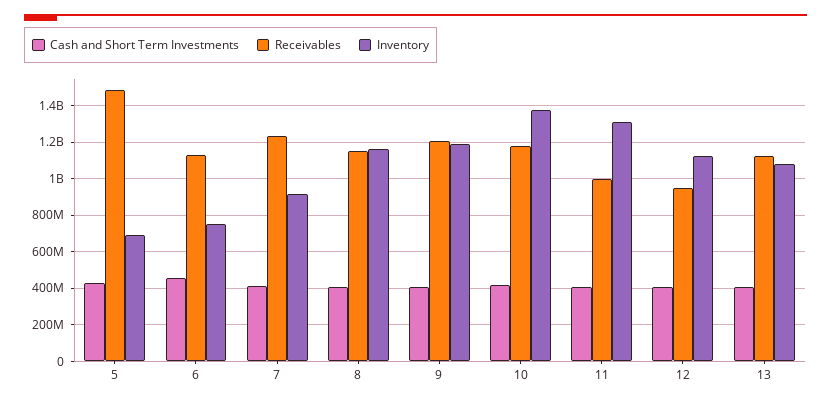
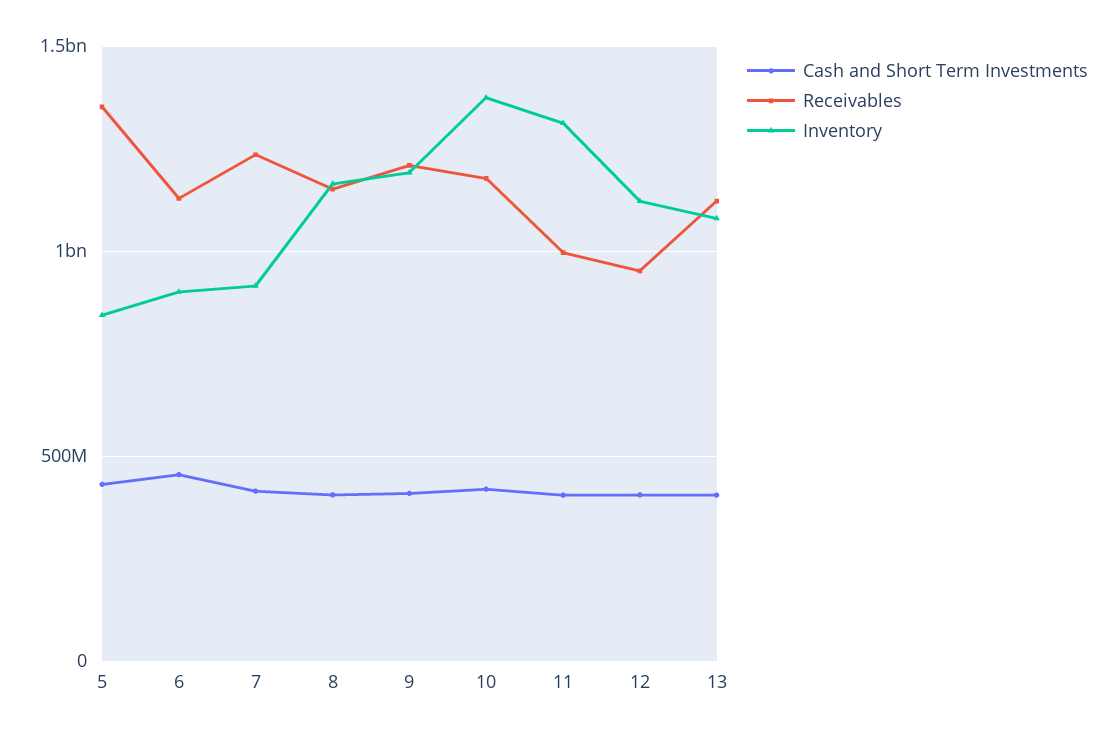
  {
    "Cash and Short Term Investments": {
      "5": 450000000,
      "6": 450000000,
      "7": 400000000,
      "8": 400000000,
      "9": 400000000,
      "10": 400000000,
      "11": 400000000,
      "12": 400000000,
      "13": 400000000
    },
    "Receivables": {
-     "5": 1500000000,
+     "5": 1350000000,
      "6": 1150000000,
      "7": 1250000000,
      "8": 1150000000,
      "9": 1200000000,
      "10": 1200000000,
      "11": 1000000000,
      "12": 950000000,
      "13": 1100000000
    },
    "Inventory": {
-     "5": 700000000,
+     "5": 850000000,
-     "6": 750000000,
+     "6": 900000000,
      "7": 900000000,
      "8": 1150000000,
      "9": 1200000000,
      "10": 1350000000,
      "11": 1300000000,
      "12": 1100000000,
      "13": 1100000000
    }
  }

